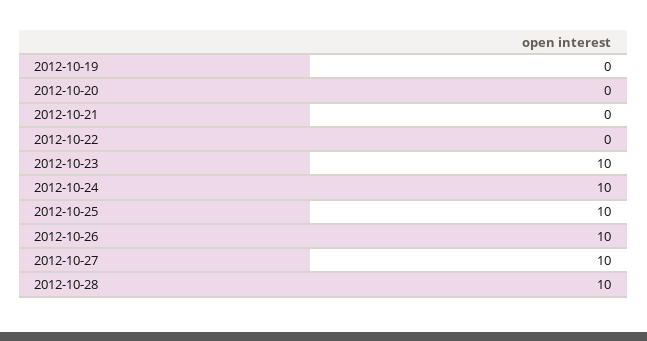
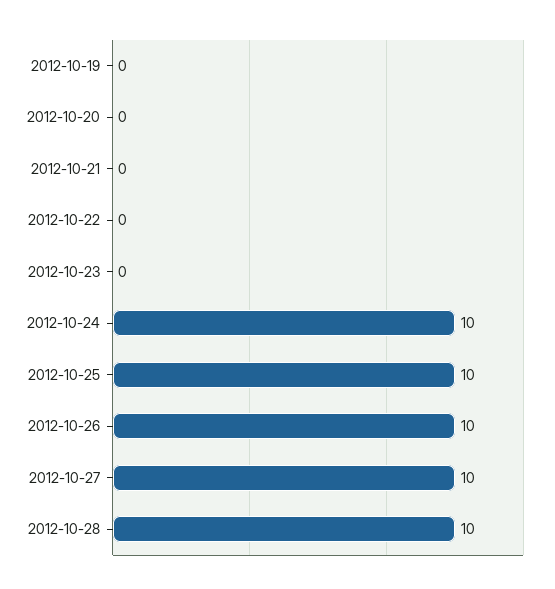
  {
    "2012-10-19": 0,
    "2012-10-20": 0,
    "2012-10-21": 0,
    "2012-10-22": 0,
-   "2012-10-23": 10,
+   "2012-10-23": 0,
    "2012-10-24": 10,
    "2012-10-25": 10,
    "2012-10-26": 10,
    "2012-10-27": 10,
    "2012-10-28": 10
  }

